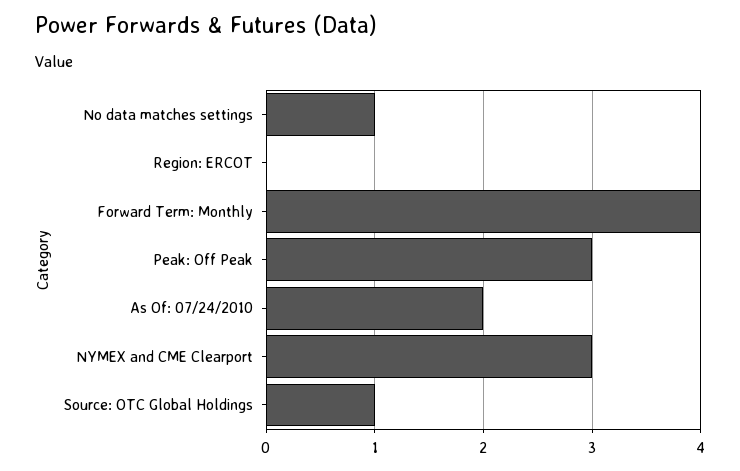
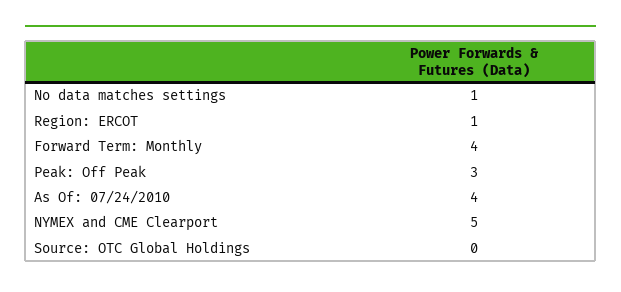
  {
    "No data matches settings": 1,
-   "Region: ERCOT": 0,
+   "Region: ERCOT": 1,
    "Forward Term: Monthly": 4,
    "Peak: Off Peak": 3,
-   "As Of: 07/24/2010": 2,
+   "As Of: 07/24/2010": 4,
-   "NYMEX and CME Clearport": 3,
+   "NYMEX and CME Clearport": 5,
-   "Source: OTC Global Holdings": 1
+   "Source: OTC Global Holdings": 0
  }

